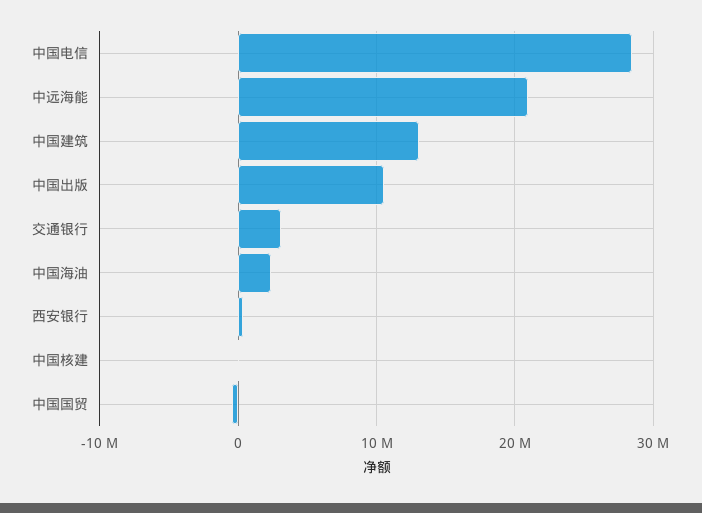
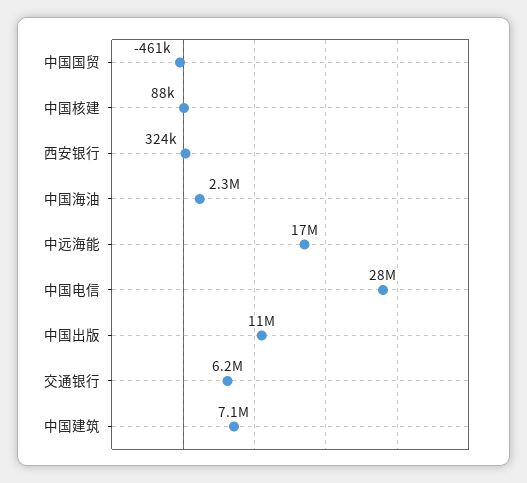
  {
    "中国电信": 28000000,
-   "中远海能": 21000000,
+   "中远海能": 17000000,
-   "中国建筑": 13000000,
+   "中国建筑": 7100000,
    "中国出版": 11000000,
-   "交通银行": 3000000,
+   "交通银行": 6200000,
    "中国海油": 2300000,
    "西安银行": 324000,
    "中国核建": 88000,
    "中国国贸": -461000
  }

